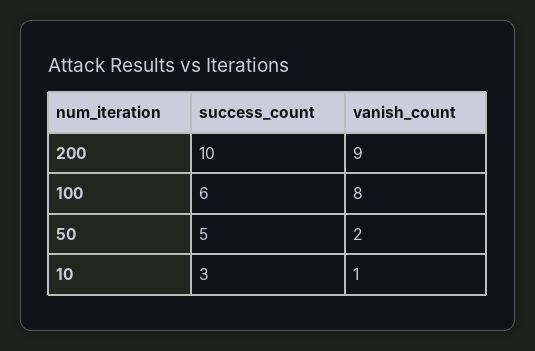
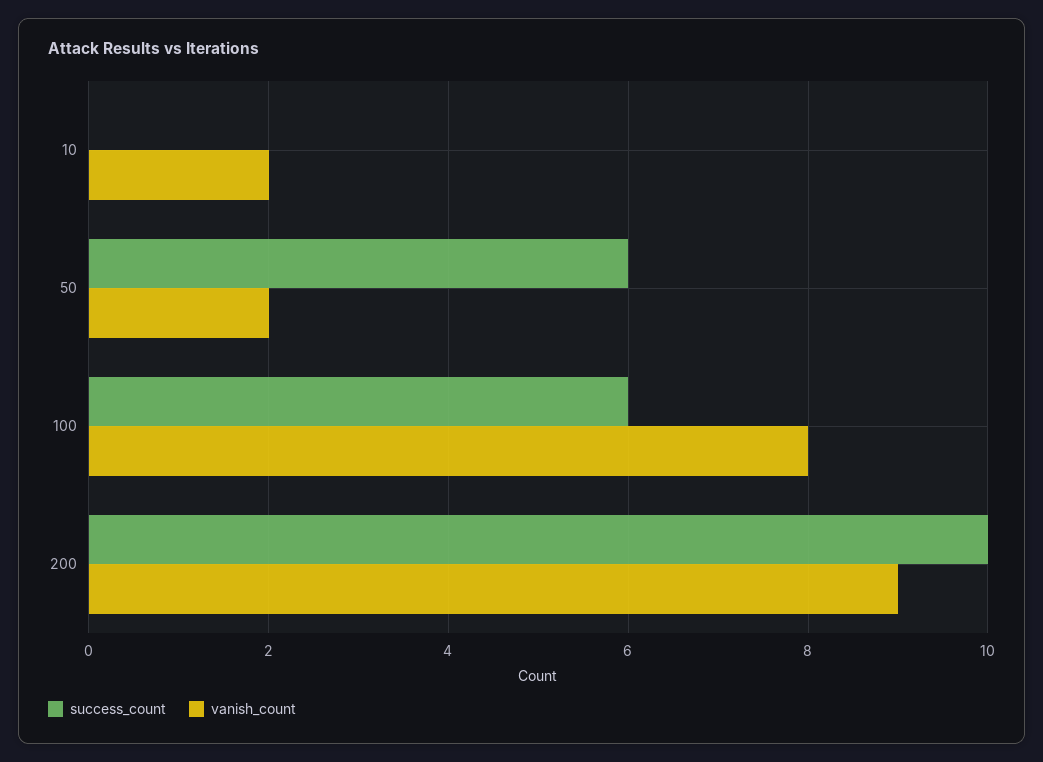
  {
    "success_count": {
      "200": 10,
      "100": 6,
-     "50": 5,
+     "50": 6,
-     "10": 3
+     "10": 0
    },
    "vanish_count": {
      "200": 9,
      "100": 8,
      "50": 2,
-     "10": 1
+     "10": 2
    }
  }

